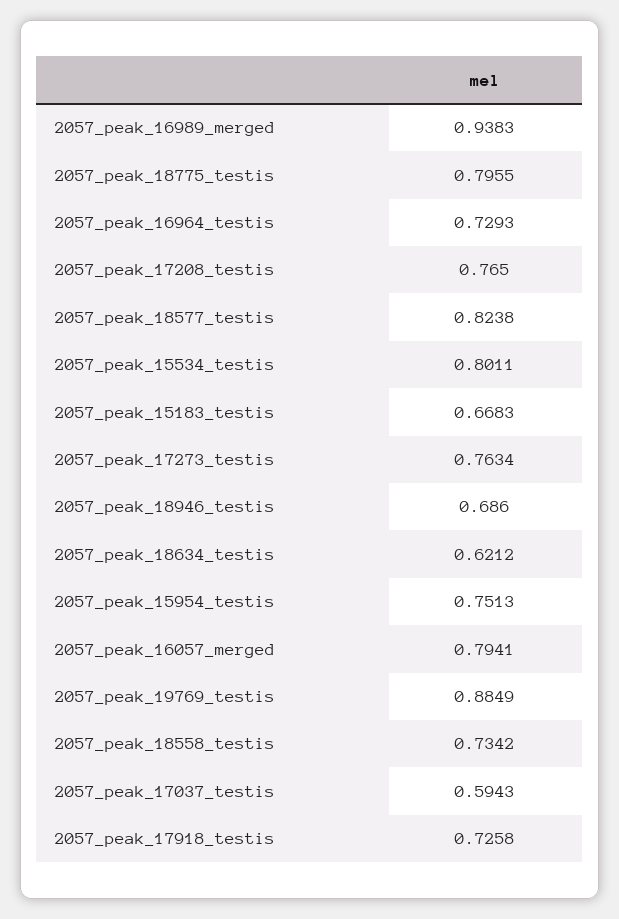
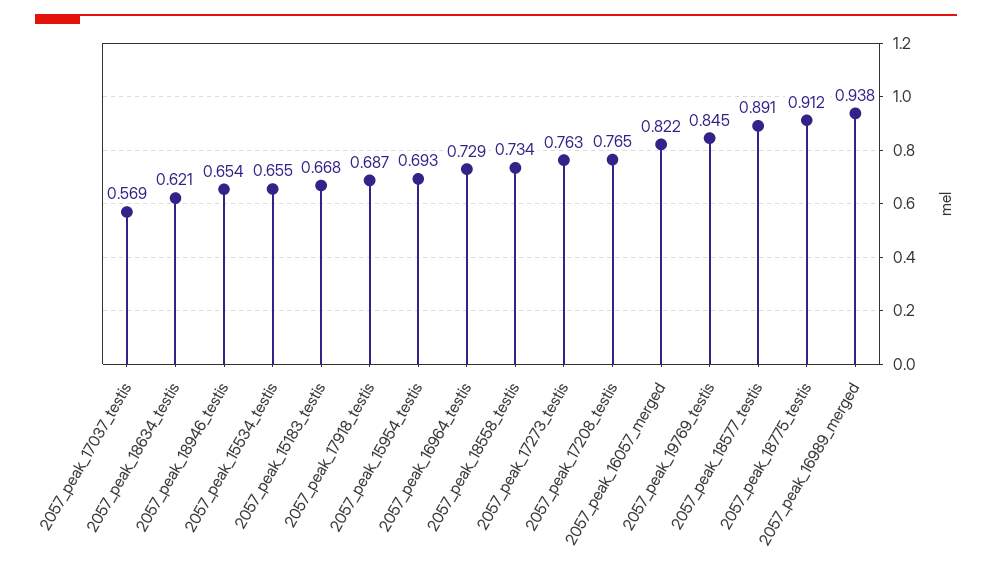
  {
    "2057_peak_16989_merged": 0.9383,
-   "2057_peak_18775_testis": 0.7955,
+   "2057_peak_18775_testis": 0.912,
    "2057_peak_16964_testis": 0.7293,
    "2057_peak_17208_testis": 0.765,
-   "2057_peak_18577_testis": 0.8238,
+   "2057_peak_18577_testis": 0.891,
-   "2057_peak_15534_testis": 0.8011,
+   "2057_peak_15534_testis": 0.655,
    "2057_peak_15183_testis": 0.6683,
    "2057_peak_17273_testis": 0.7634,
-   "2057_peak_18946_testis": 0.686,
+   "2057_peak_18946_testis": 0.654,
    "2057_peak_18634_testis": 0.6212,
-   "2057_peak_15954_testis": 0.7513,
+   "2057_peak_15954_testis": 0.693,
-   "2057_peak_16057_merged": 0.7941,
+   "2057_peak_16057_merged": 0.822,
-   "2057_peak_19769_testis": 0.8849,
+   "2057_peak_19769_testis": 0.845,
    "2057_peak_18558_testis": 0.7342,
-   "2057_peak_17037_testis": 0.5943,
+   "2057_peak_17037_testis": 0.569,
-   "2057_peak_17918_testis": 0.7258
+   "2057_peak_17918_testis": 0.687
  }

